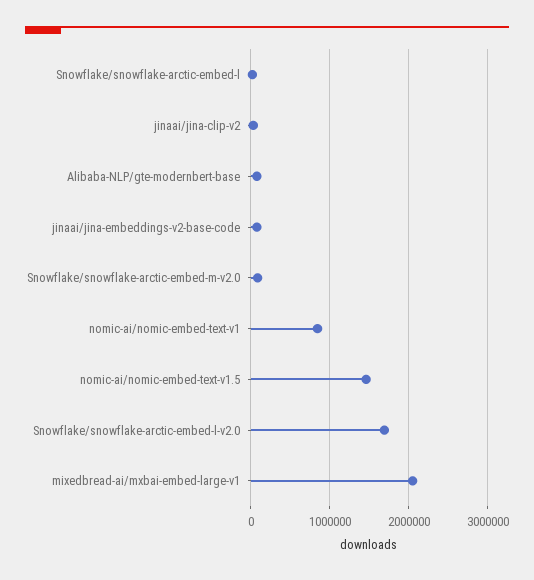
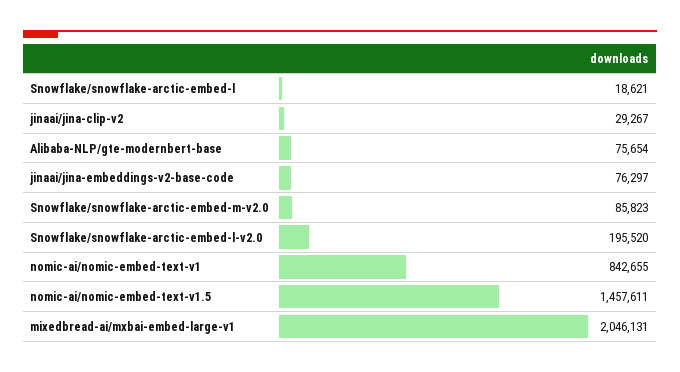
  {
    "Snowflake/snowflake-arctic-embed-l": 18621,
    "jinaai/jina-clip-v2": 29267,
    "Alibaba-NLP/gte-modernbert-base": 75654,
    "jinaai/jina-embeddings-v2-base-code": 76297,
    "Snowflake/snowflake-arctic-embed-m-v2.0": 85823,
    "nomic-ai/nomic-embed-text-v1": 842655,
    "nomic-ai/nomic-embed-text-v1.5": 1457611,
-   "Snowflake/snowflake-arctic-embed-l-v2.0": 1700000,
+   "Snowflake/snowflake-arctic-embed-l-v2.0": 195520,
    "mixedbread-ai/mxbai-embed-large-v1": 2046131
  }

